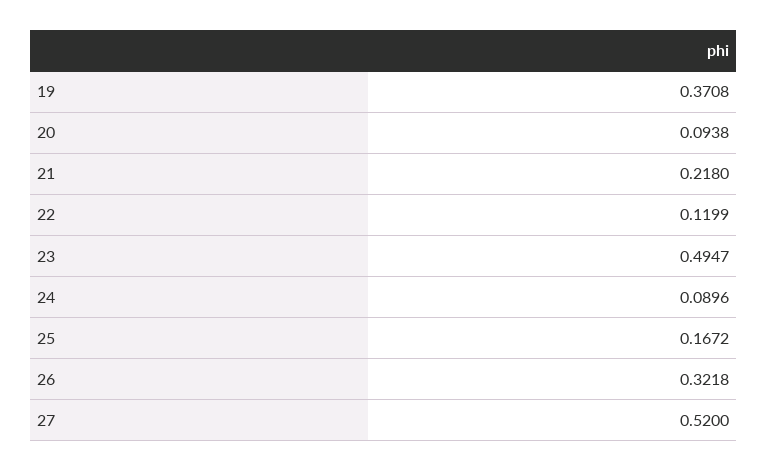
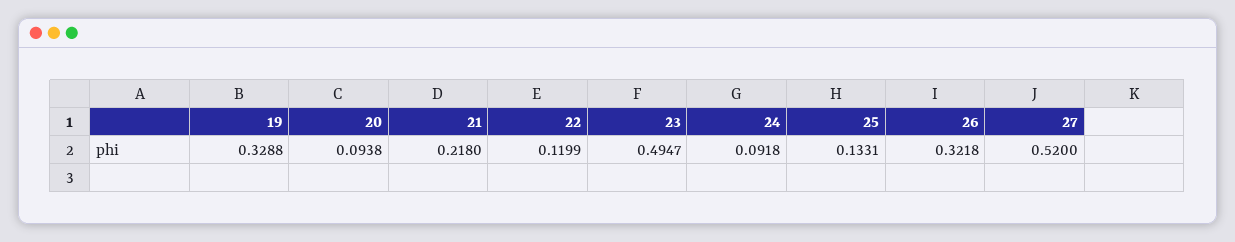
  {
-   "19": 0.3708,
+   "19": 0.3288,
    "20": 0.0938,
    "21": 0.218,
    "22": 0.1199,
    "23": 0.4947,
-   "24": 0.0896,
+   "24": 0.0918,
-   "25": 0.1672,
+   "25": 0.1331,
    "26": 0.3218,
    "27": 0.52
  }

